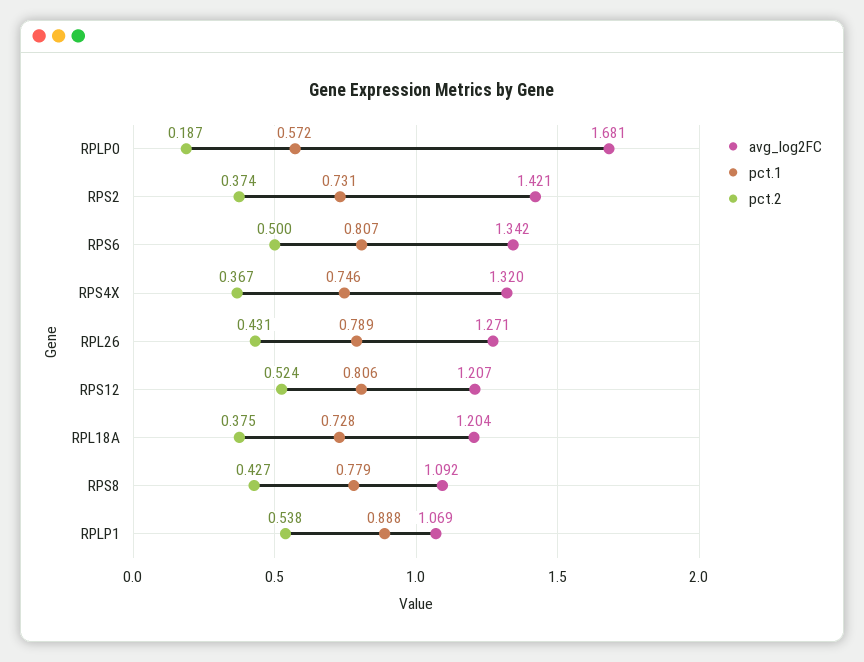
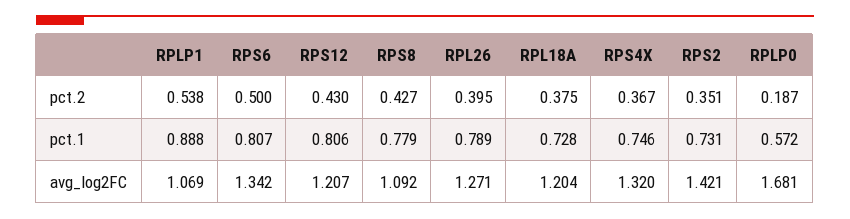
  {
    "avg_log2FC": {
      "RPLP0": 1.681,
      "RPS2": 1.421,
      "RPS6": 1.342,
      "RPS4X": 1.32,
      "RPL26": 1.271,
      "RPS12": 1.207,
      "RPL18A": 1.204,
      "RPS8": 1.092,
      "RPLP1": 1.069
    },
    "pct.1": {
      "RPLP0": 0.572,
      "RPS2": 0.731,
      "RPS6": 0.807,
      "RPS4X": 0.746,
      "RPL26": 0.789,
      "RPS12": 0.806,
      "RPL18A": 0.728,
      "RPS8": 0.779,
      "RPLP1": 0.888
    },
    "pct.2": {
      "RPLP0": 0.187,
-     "RPS2": 0.374,
+     "RPS2": 0.351,
      "RPS6": 0.5,
      "RPS4X": 0.367,
-     "RPL26": 0.431,
+     "RPL26": 0.395,
-     "RPS12": 0.524,
+     "RPS12": 0.43,
      "RPL18A": 0.375,
      "RPS8": 0.427,
      "RPLP1": 0.538
    }
  }

